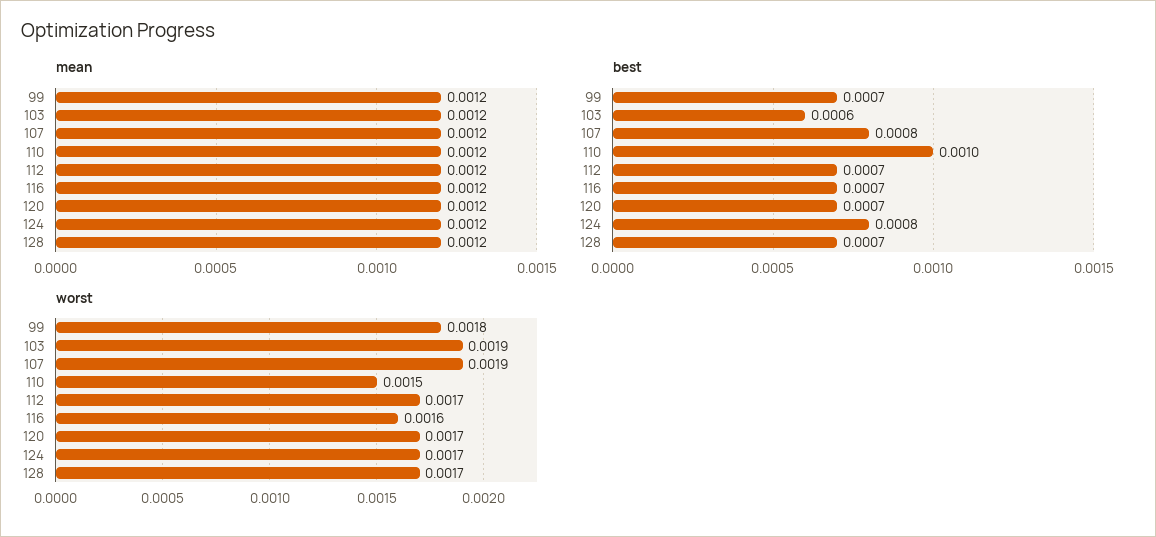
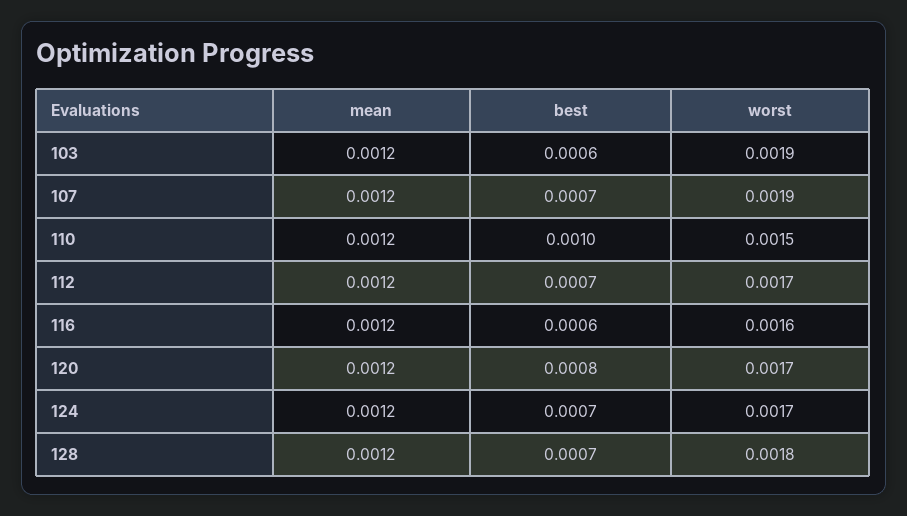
  {
    "mean": {
-     "99": 0.0012,
      "103": 0.0012,
      "107": 0.0012,
      "110": 0.0012,
      "112": 0.0012,
      "116": 0.0012,
      "120": 0.0012,
      "124": 0.0012,
      "128": 0.0012
    },
    "best": {
-     "99": 0.0007,
      "103": 0.0006,
-     "107": 0.0008,
+     "107": 0.0007,
      "110": 0.001,
      "112": 0.0007,
-     "116": 0.0007,
+     "116": 0.0006,
-     "120": 0.0007,
+     "120": 0.0008,
-     "124": 0.0008,
+     "124": 0.0007,
      "128": 0.0007
    },
    "worst": {
-     "99": 0.0018,
      "103": 0.0019,
      "107": 0.0019,
      "110": 0.0015,
      "112": 0.0017,
      "116": 0.0016,
      "120": 0.0017,
      "124": 0.0017,
-     "128": 0.0017
+     "128": 0.0018
    }
  }

